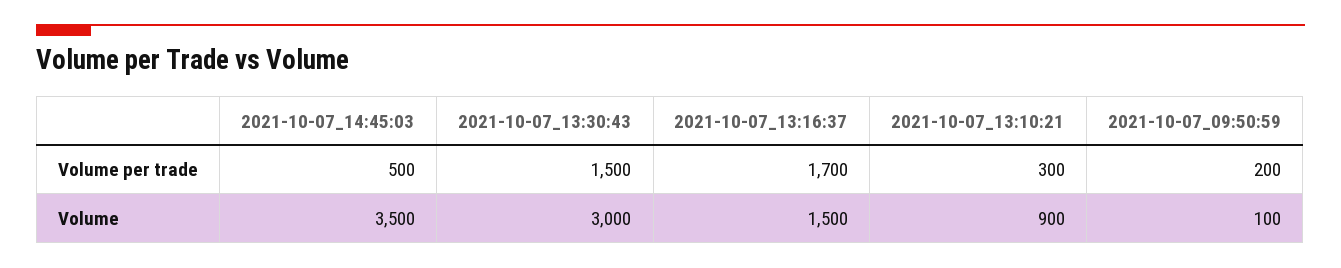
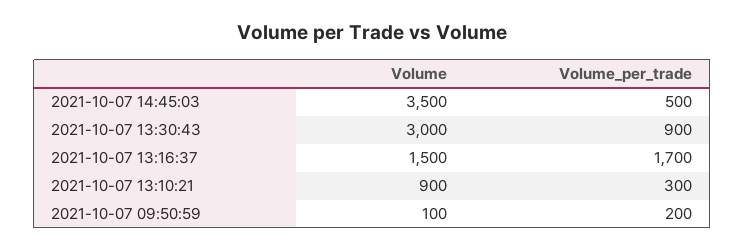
  {
    "2021-10-07_14:45:03": {
      "Volume per trade": 500,
      "Volume": 3500
    },
    "2021-10-07_13:30:43": {
-     "Volume per trade": 1500,
+     "Volume per trade": 900,
      "Volume": 3000
    },
    "2021-10-07_13:16:37": {
      "Volume per trade": 1700,
      "Volume": 1500
    },
    "2021-10-07_13:10:21": {
      "Volume per trade": 300,
      "Volume": 900
    },
    "2021-10-07_09:50:59": {
      "Volume per trade": 200,
      "Volume": 100
    }
  }

